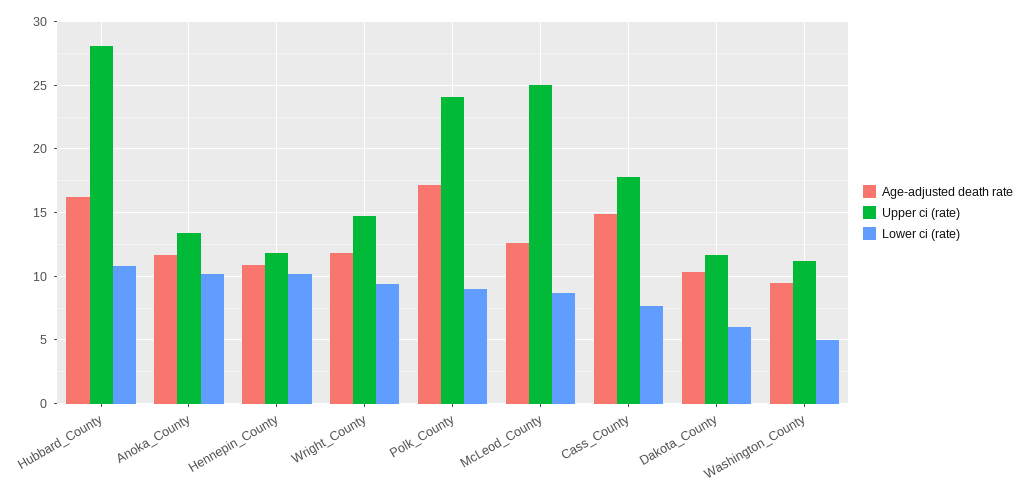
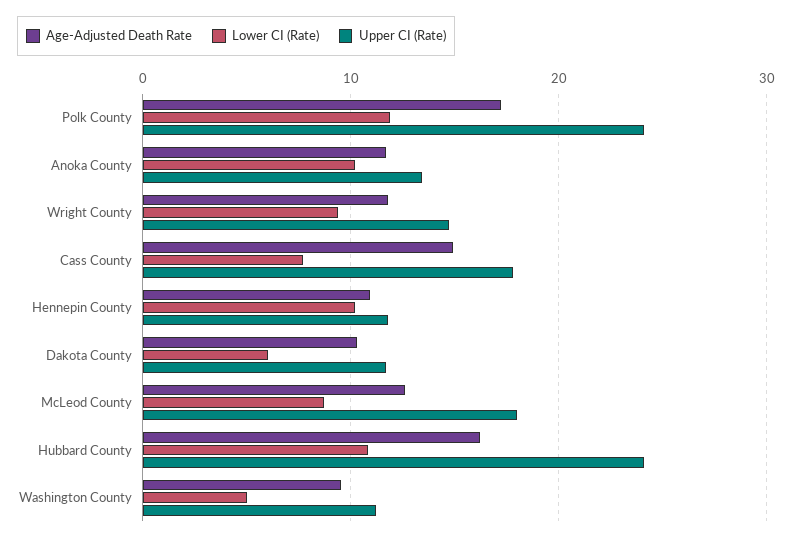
  {
    "Age-adjusted death rate": {
      "Hubbard_County": 16,
      "Anoka_County": 11.5,
      "Hennepin_County": 11,
      "Wright_County": 12,
      "Polk_County": 17,
      "McLeod_County": 12.5,
      "Cass_County": 15,
      "Dakota_County": 10.5,
      "Washington_County": 9.5
    },
    "Upper ci (rate)": {
-     "Hubbard_County": 28,
+     "Hubbard_County": 24,
      "Anoka_County": 13.5,
      "Hennepin_County": 12,
      "Wright_County": 14.5,
      "Polk_County": 24,
-     "McLeod_County": 25,
+     "McLeod_County": 18,
      "Cass_County": 18,
      "Dakota_County": 11.5,
      "Washington_County": 11
    },
    "Lower ci (rate)": {
      "Hubbard_County": 11,
      "Anoka_County": 10,
      "Hennepin_County": 10,
      "Wright_County": 9.5,
-     "Polk_County": 9,
+     "Polk_County": 12,
      "McLeod_County": 8.5,
      "Cass_County": 7.5,
      "Dakota_County": 6,
      "Washington_County": 5
    }
  }

